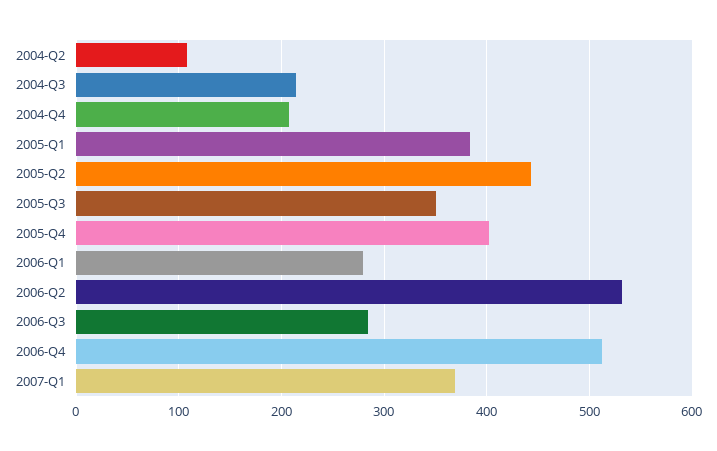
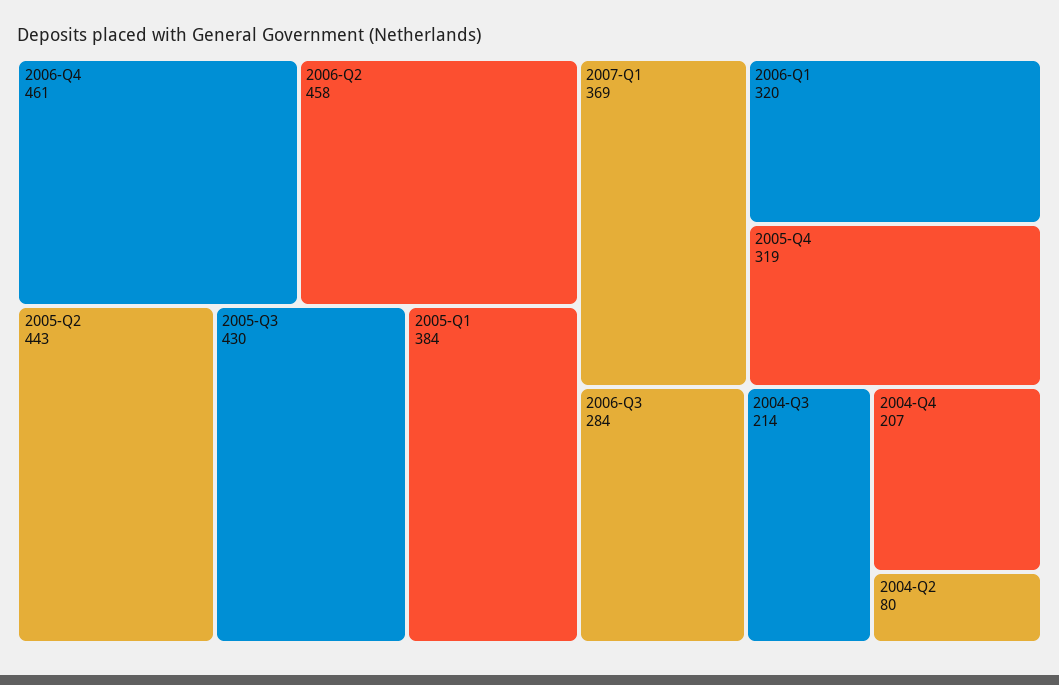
  {
-   "2004-Q2": 110,
+   "2004-Q2": 80,
    "2004-Q3": 214,
    "2004-Q4": 207,
    "2005-Q1": 384,
    "2005-Q2": 443,
-   "2005-Q3": 350,
+   "2005-Q3": 430,
-   "2005-Q4": 400,
+   "2005-Q4": 319,
-   "2006-Q1": 280,
+   "2006-Q1": 320,
-   "2006-Q2": 530,
+   "2006-Q2": 458,
    "2006-Q3": 284,
-   "2006-Q4": 510,
+   "2006-Q4": 461,
    "2007-Q1": 369
  }

